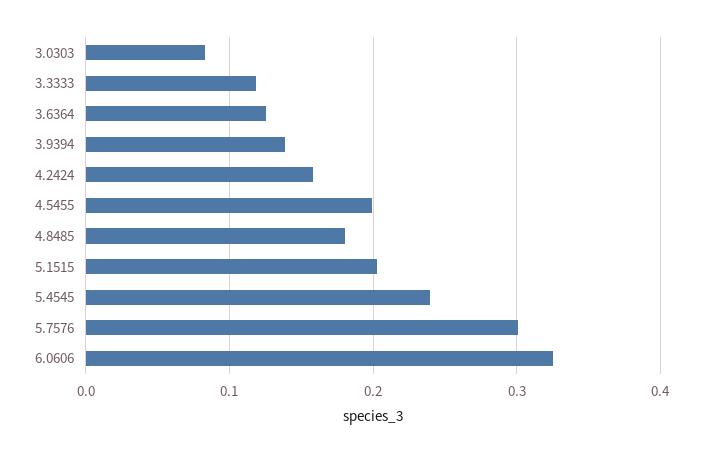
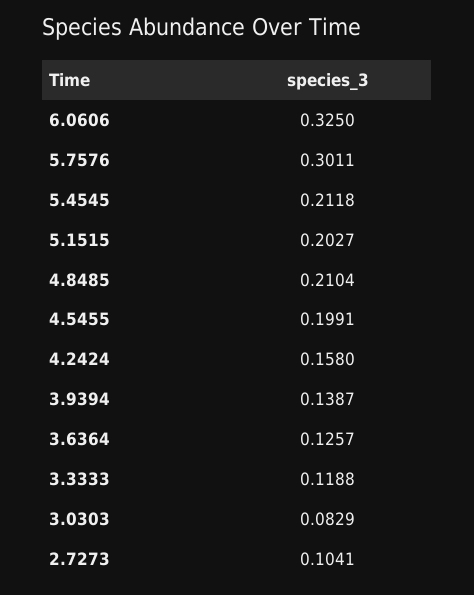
  {
    "3.0303": 0.0829,
    "3.3333": 0.1188,
    "3.6364": 0.1257,
    "3.9394": 0.1387,
    "4.2424": 0.158,
    "4.5455": 0.1991,
-   "4.8485": 0.18,
+   "4.8485": 0.2104,
    "5.1515": 0.2027,
-   "5.4545": 0.24,
+   "5.4545": 0.2118,
    "5.7576": 0.3011,
-   "6.0606": 0.325
+   "6.0606": 0.325,
+   "2.7273": 0.1041
  }

